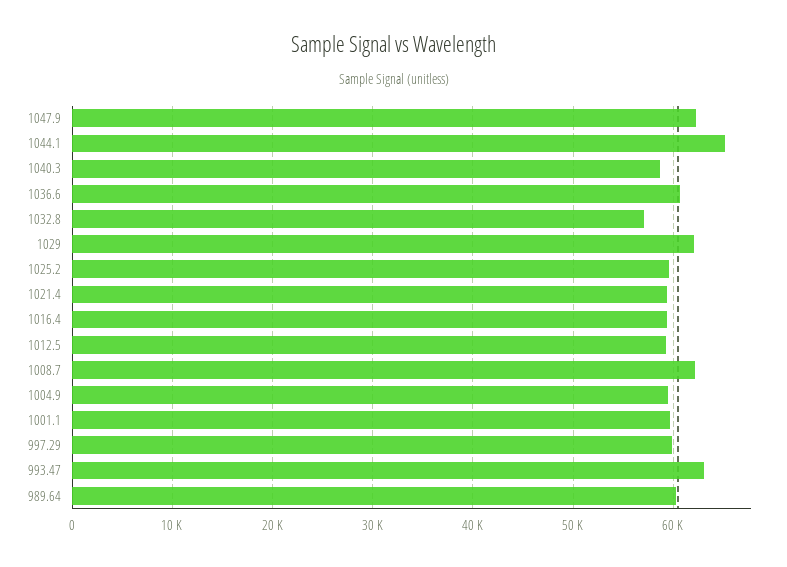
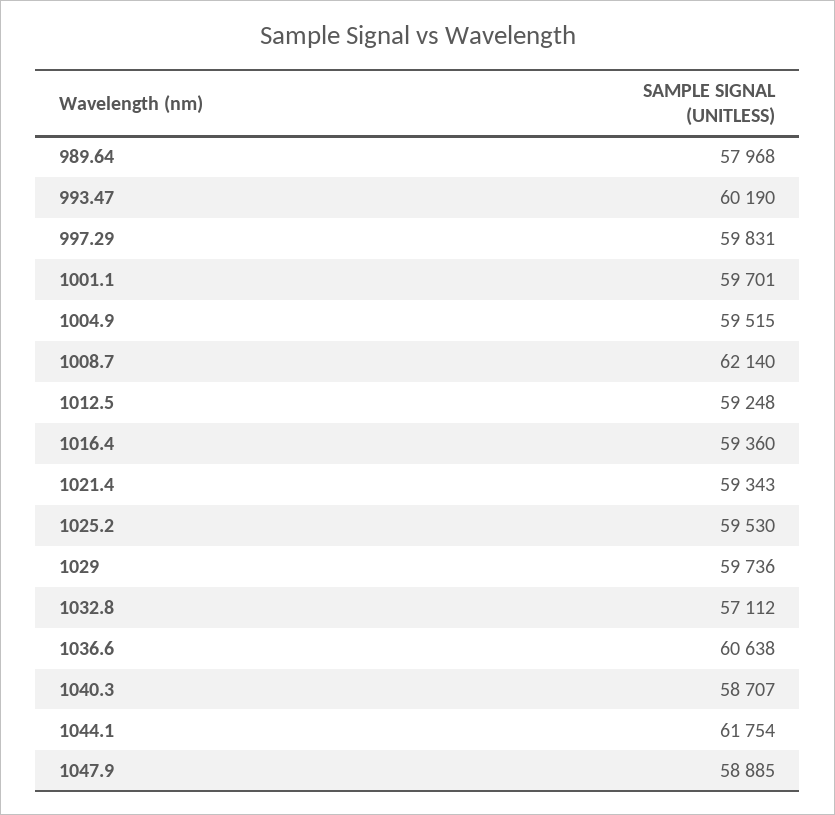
  {
-   "1047.9": 62000,
+   "1047.9": 58885,
-   "1044.1": 65000,
+   "1044.1": 61754,
    "1040.3": 58707,
    "1036.6": 60638,
    "1032.8": 57112,
-   "1029": 62000,
+   "1029": 59736,
    "1025.2": 59530,
    "1021.4": 59343,
    "1016.4": 59360,
    "1012.5": 59248,
    "1008.7": 62140,
    "1004.9": 59515,
    "1001.1": 59701,
    "997.29": 59831,
-   "993.47": 63000,
+   "993.47": 60190,
-   "989.64": 60000
+   "989.64": 57968
  }

